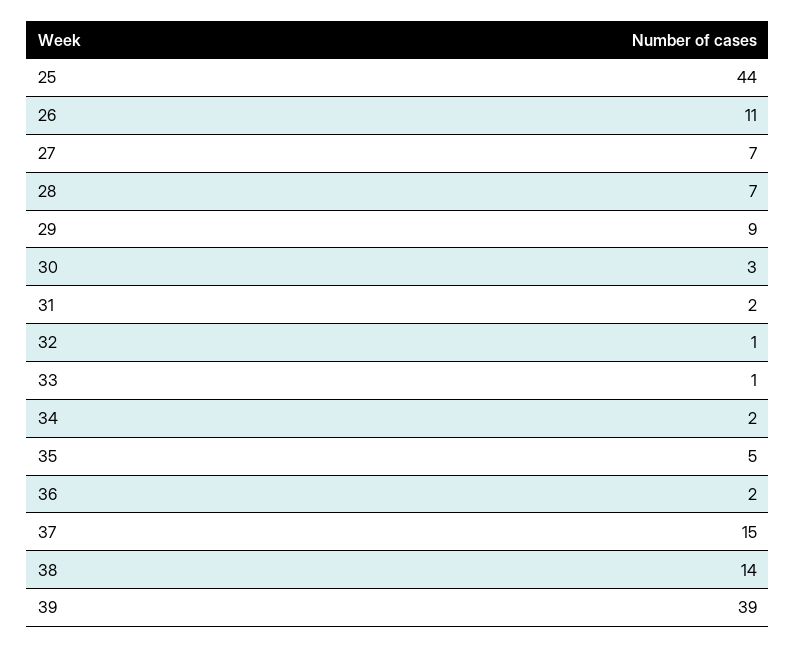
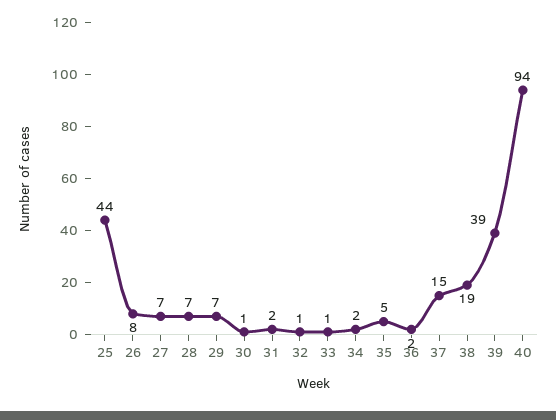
  {
    "25": 44,
-   "26": 11,
+   "26": 8,
    "27": 7,
    "28": 7,
-   "29": 9,
+   "29": 7,
-   "30": 3,
+   "30": 1,
    "31": 2,
    "32": 1,
    "33": 1,
    "34": 2,
    "35": 5,
    "36": 2,
    "37": 15,
-   "38": 14,
+   "38": 19,
-   "39": 39
+   "39": 39,
+   "40": 94
  }

